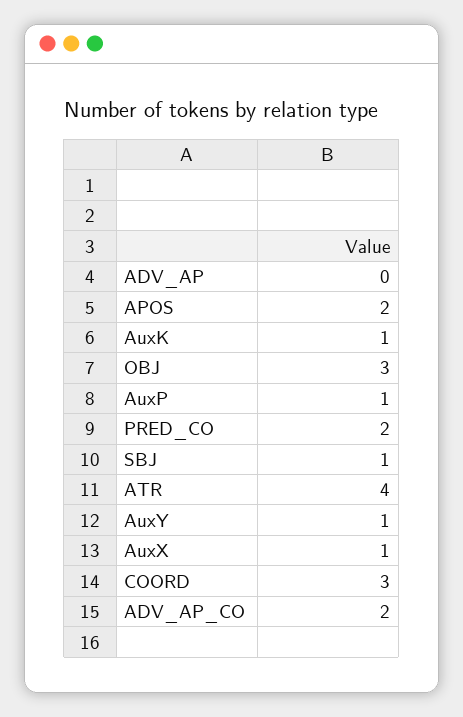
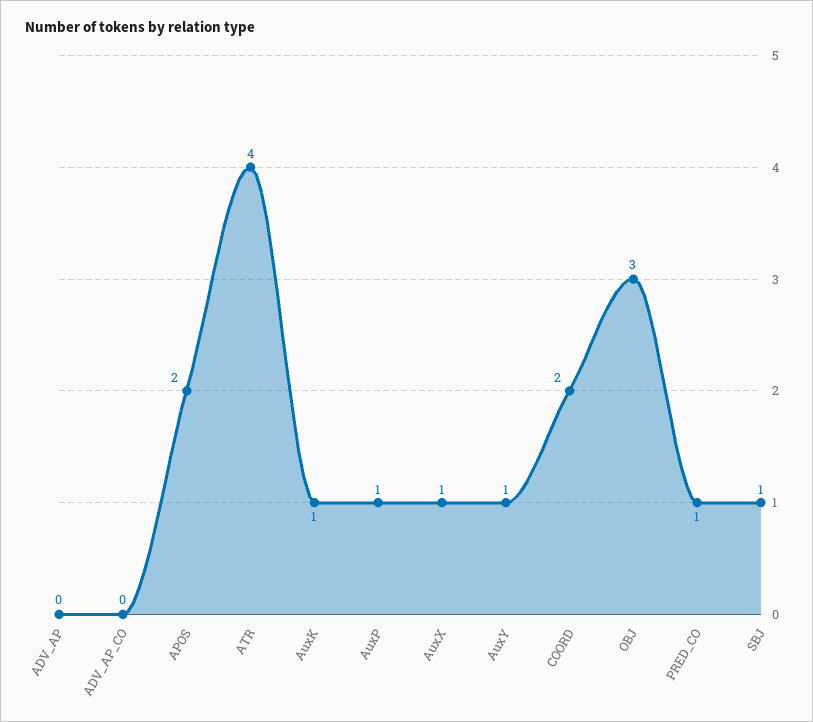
  {
    "ADV_AP": 0,
    "APOS": 2,
    "AuxK": 1,
    "OBJ": 3,
    "AuxP": 1,
-   "PRED_CO": 2,
+   "PRED_CO": 1,
    "SBJ": 1,
    "ATR": 4,
    "AuxY": 1,
    "AuxX": 1,
-   "COORD": 3,
+   "COORD": 2,
-   "ADV_AP_CO": 2
+   "ADV_AP_CO": 0
  }

